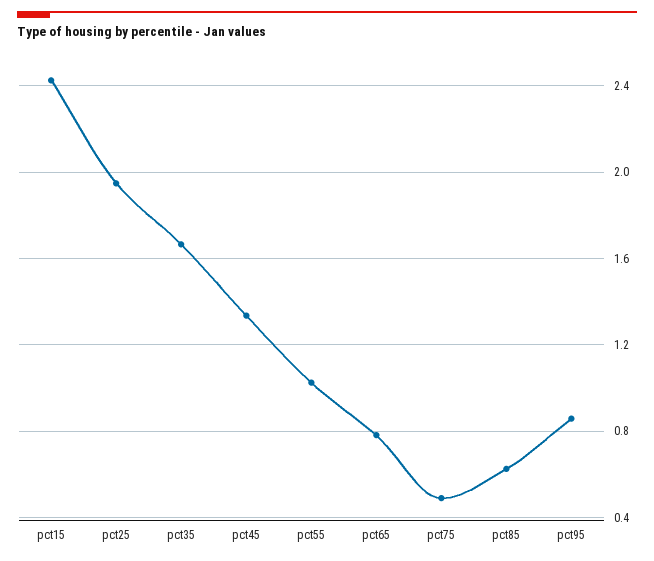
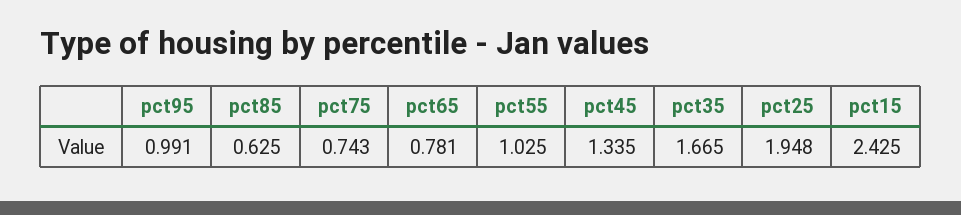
  {
    "pct15": 2.425,
    "pct25": 1.948,
    "pct35": 1.665,
    "pct45": 1.335,
    "pct55": 1.025,
    "pct65": 0.781,
-   "pct75": 0.5,
+   "pct75": 0.743,
    "pct85": 0.625,
-   "pct95": 0.85
+   "pct95": 0.991
  }

